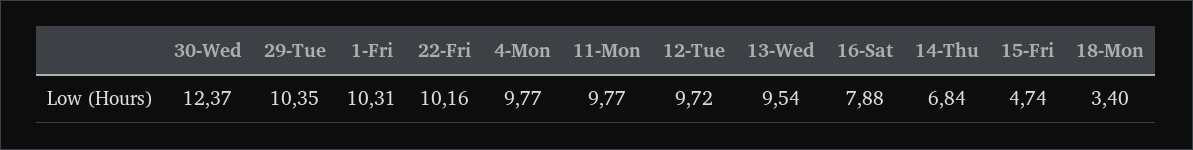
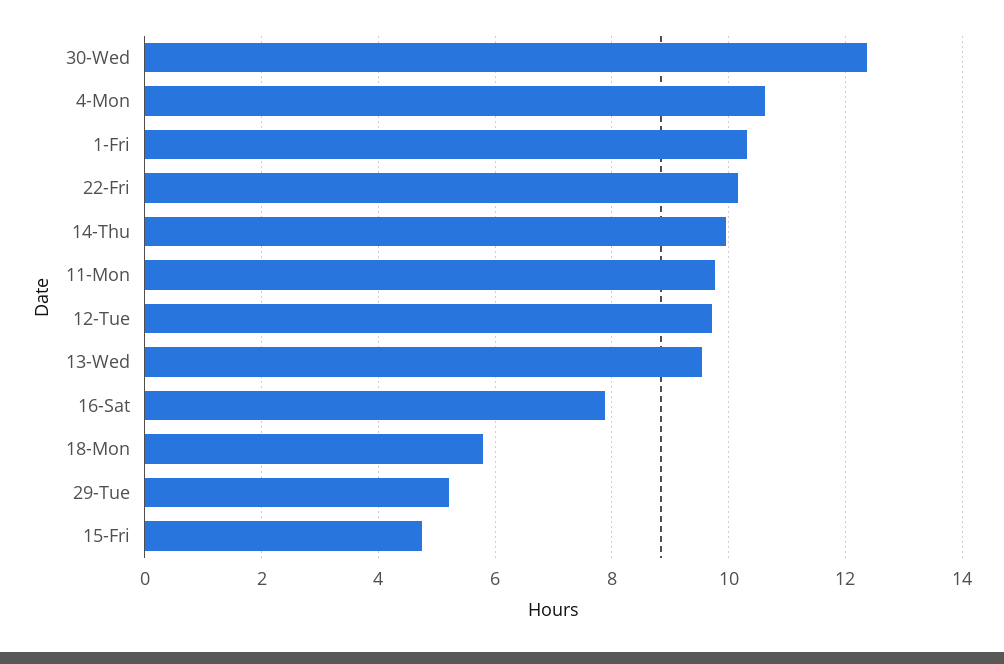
  {
    "30-Wed": 12.37,
-   "29-Tue": 10.35,
+   "29-Tue": 5.2,
    "1-Fri": 10.31,
    "22-Fri": 10.16,
-   "4-Mon": 9.77,
+   "4-Mon": 10.6,
    "11-Mon": 9.77,
    "12-Tue": 9.72,
    "13-Wed": 9.54,
    "16-Sat": 7.88,
-   "14-Thu": 6.84,
+   "14-Thu": 10,
    "15-Fri": 4.74,
-   "18-Mon": 3.4
+   "18-Mon": 5.8
  }

